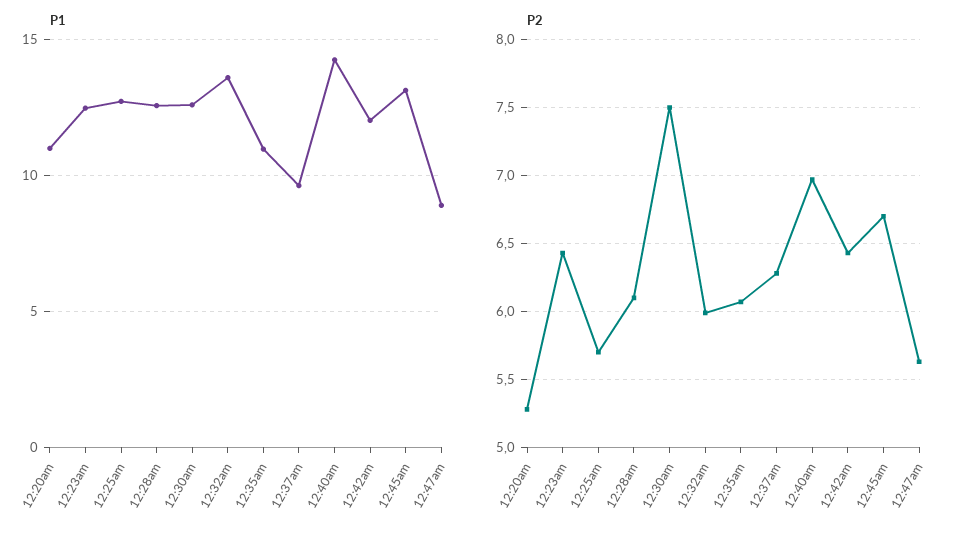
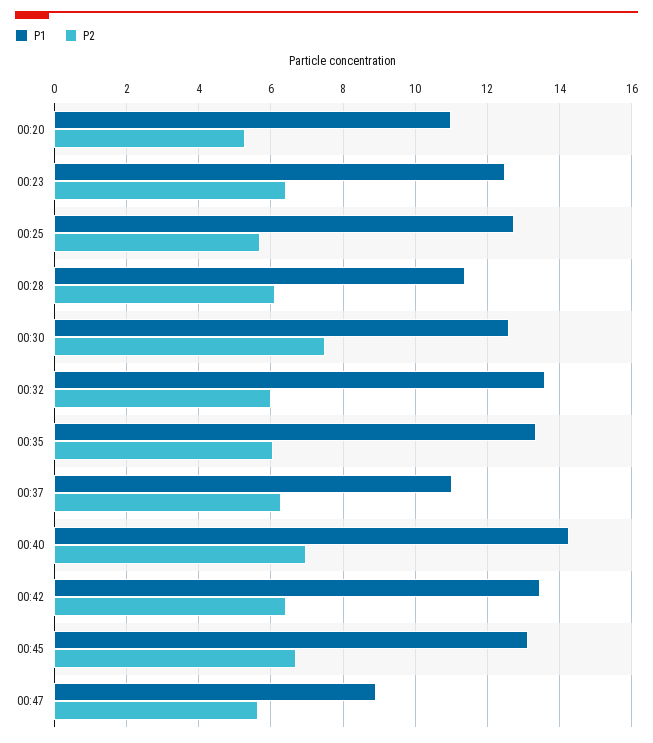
  {
    "P1": {
      "12:20am": 11,
      "12:23am": 12.4,
      "12:25am": 12.8,
-     "12:28am": 12.5,
+     "12:28am": 11.4,
      "12:30am": 12.6,
      "12:32am": 13.6,
-     "12:35am": 11,
+     "12:35am": 13.4,
-     "12:37am": 9.5,
+     "12:37am": 11,
      "12:40am": 14.2,
-     "12:42am": 12,
+     "12:42am": 13.4,
      "12:45am": 13.2,
      "12:47am": 9
    },
    "P2": {
      "12:20am": 5.3,
      "12:23am": 6.45,
      "12:25am": 5.7,
      "12:28am": 6.1,
      "12:30am": 7.5,
      "12:32am": 6,
      "12:35am": 6.05,
      "12:37am": 6.3,
      "12:40am": 6.95,
      "12:42am": 6.45,
      "12:45am": 6.7,
      "12:47am": 5.65
    }
  }

